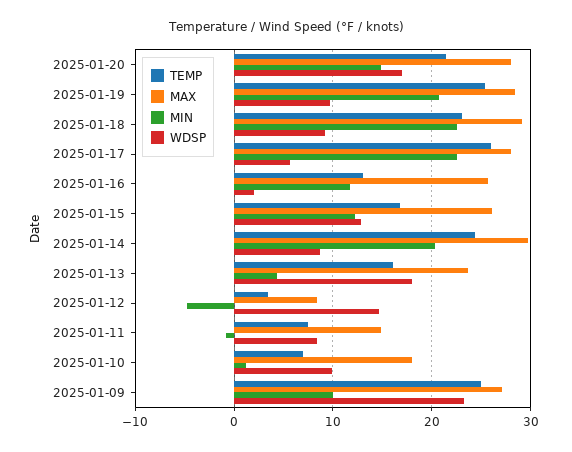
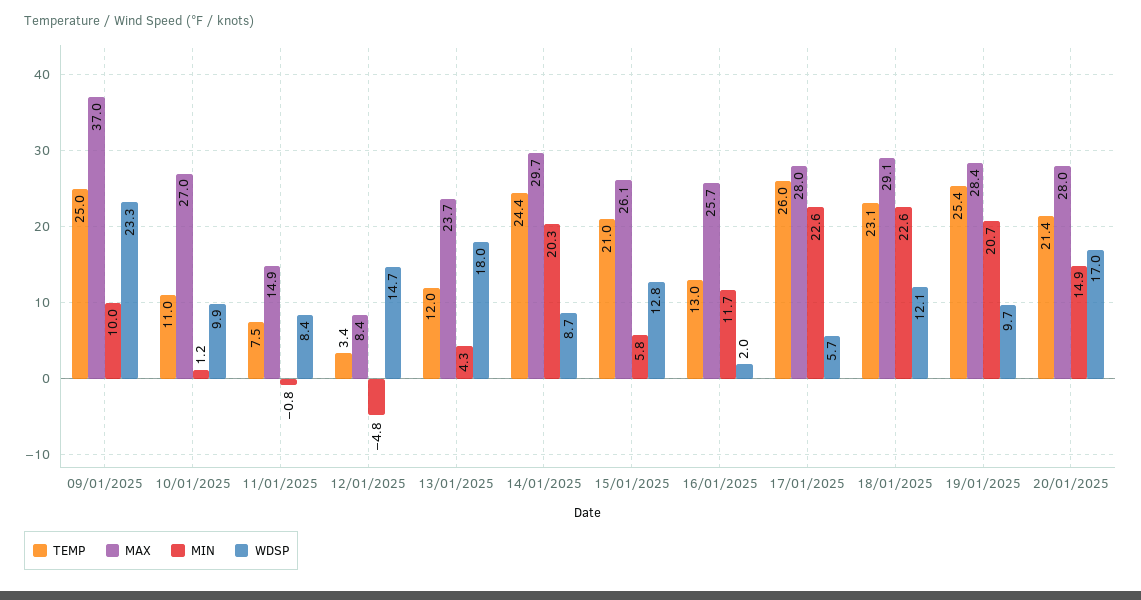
  {
    "TEMP": {
      "2025-01-20": 21.4,
      "2025-01-19": 25.4,
      "2025-01-18": 23.1,
      "2025-01-17": 26,
      "2025-01-16": 13,
-     "2025-01-15": 17,
+     "2025-01-15": 21,
      "2025-01-14": 24.4,
-     "2025-01-13": 16,
+     "2025-01-13": 12,
      "2025-01-12": 3.4,
      "2025-01-11": 7.5,
-     "2025-01-10": 7,
+     "2025-01-10": 11,
      "2025-01-09": 25
    },
    "MAX": {
      "2025-01-20": 28,
      "2025-01-19": 28.4,
      "2025-01-18": 29.1,
      "2025-01-17": 28,
      "2025-01-16": 25.7,
      "2025-01-15": 26.1,
      "2025-01-14": 29.7,
      "2025-01-13": 23.7,
      "2025-01-12": 8.4,
      "2025-01-11": 14.9,
-     "2025-01-10": 18,
+     "2025-01-10": 27,
-     "2025-01-09": 27
+     "2025-01-09": 37
    },
    "MIN": {
      "2025-01-20": 14.9,
      "2025-01-19": 20.7,
      "2025-01-18": 22.6,
      "2025-01-17": 22.6,
      "2025-01-16": 11.7,
-     "2025-01-15": 12,
+     "2025-01-15": 5.8,
      "2025-01-14": 20.3,
      "2025-01-13": 4.3,
      "2025-01-12": -4.8,
      "2025-01-11": -0.8,
      "2025-01-10": 1.2,
      "2025-01-09": 10
    },
    "WDSP": {
      "2025-01-20": 17,
      "2025-01-19": 9.7,
-     "2025-01-18": 9,
+     "2025-01-18": 12.1,
      "2025-01-17": 5.7,
      "2025-01-16": 2,
      "2025-01-15": 12.8,
      "2025-01-14": 8.7,
      "2025-01-13": 18,
      "2025-01-12": 14.7,
      "2025-01-11": 8.4,
      "2025-01-10": 9.9,
      "2025-01-09": 23.3
    }
  }

